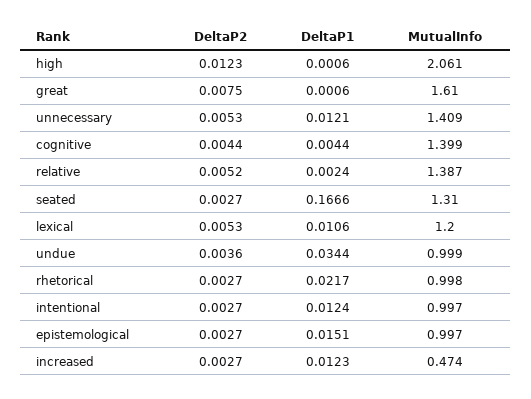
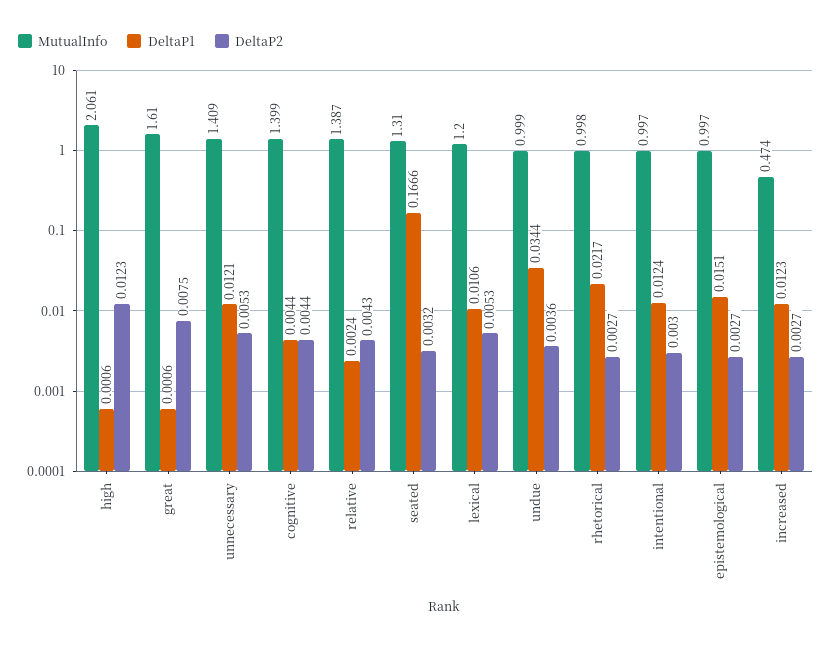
  {
    "DeltaP2": {
      "high": 0.0123,
      "great": 0.0075,
      "unnecessary": 0.0053,
      "cognitive": 0.0044,
-     "relative": 0.0052,
+     "relative": 0.0043,
-     "seated": 0.0027,
+     "seated": 0.0032,
      "lexical": 0.0053,
      "undue": 0.0036,
      "rhetorical": 0.0027,
-     "intentional": 0.0027,
+     "intentional": 0.003,
      "epistemological": 0.0027,
      "increased": 0.0027
    },
    "DeltaP1": {
      "high": 0.0006,
      "great": 0.0006,
      "unnecessary": 0.0121,
      "cognitive": 0.0044,
      "relative": 0.0024,
      "seated": 0.1666,
      "lexical": 0.0106,
      "undue": 0.0344,
      "rhetorical": 0.0217,
      "intentional": 0.0124,
      "epistemological": 0.0151,
      "increased": 0.0123
    },
    "MutualInfo": {
      "high": 2.061,
      "great": 1.61,
      "unnecessary": 1.409,
      "cognitive": 1.399,
      "relative": 1.387,
      "seated": 1.31,
      "lexical": 1.2,
      "undue": 0.999,
      "rhetorical": 0.998,
      "intentional": 0.997,
      "epistemological": 0.997,
      "increased": 0.474
    }
  }

